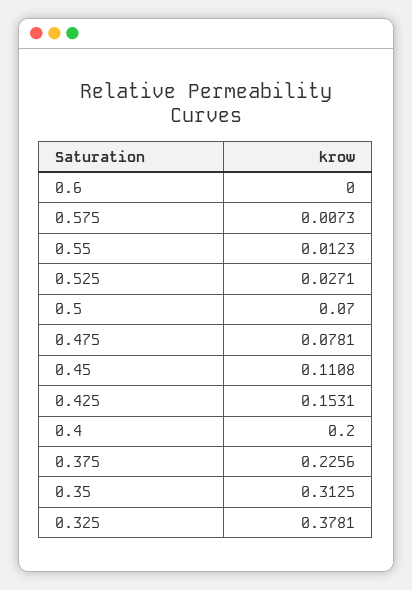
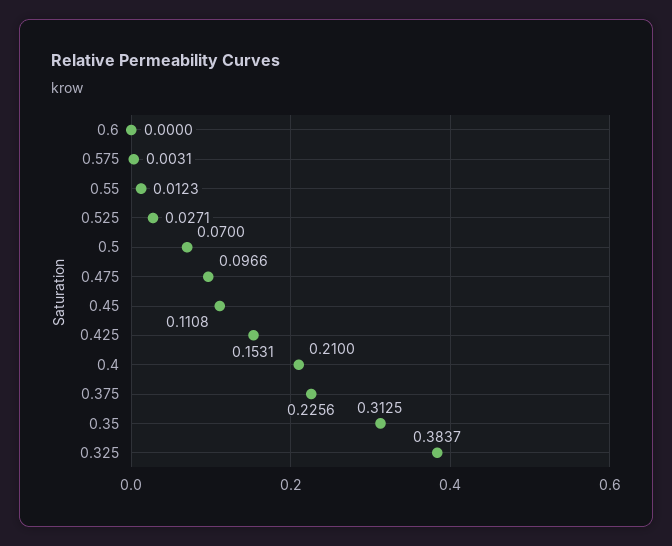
  {
    "0.6": 0,
-   "0.575": 0.0073,
+   "0.575": 0.0031,
    "0.55": 0.0123,
    "0.525": 0.0271,
    "0.5": 0.07,
-   "0.475": 0.0781,
+   "0.475": 0.0966,
    "0.45": 0.1108,
    "0.425": 0.1531,
-   "0.4": 0.2,
+   "0.4": 0.21,
    "0.375": 0.2256,
    "0.35": 0.3125,
-   "0.325": 0.3781
+   "0.325": 0.3837
  }

